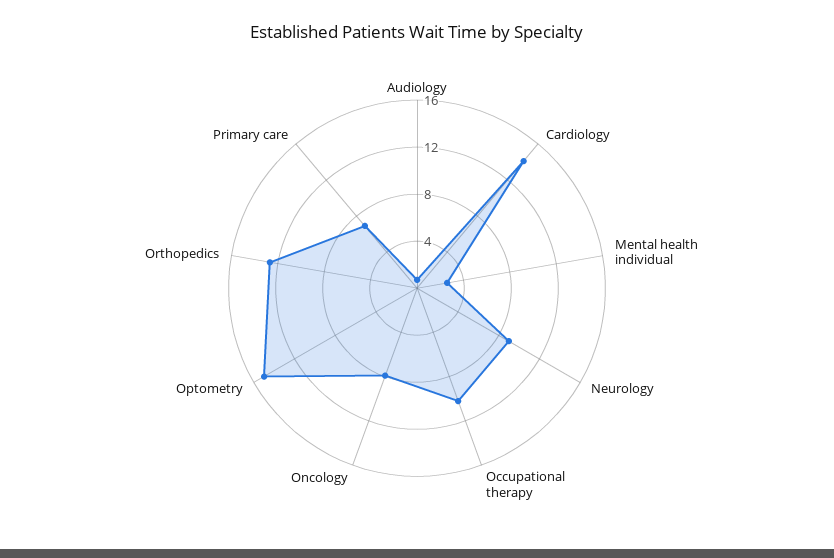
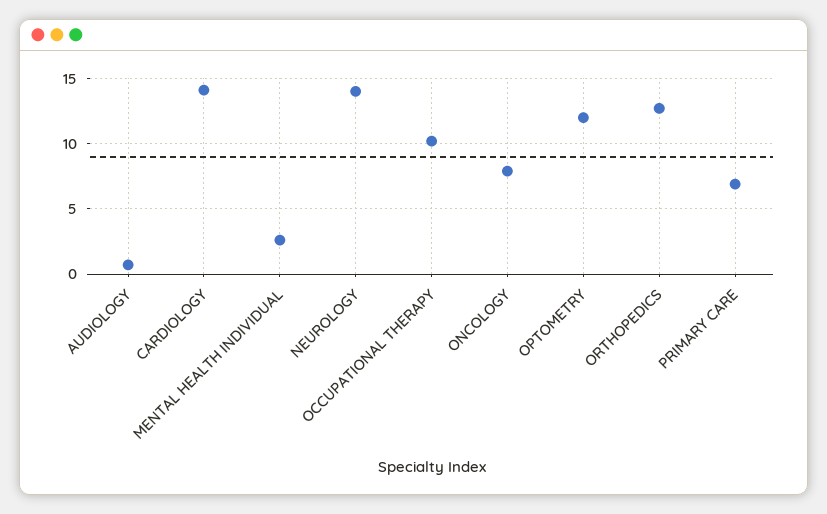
  {
    "Audiology": 0.5,
    "Cardiology": 14,
    "Mental health individual": 2.5,
-   "Neurology": 9,
+   "Neurology": 14,
    "Occupational therapy": 10,
    "Oncology": 8,
-   "Optometry": 15,
+   "Optometry": 12,
    "Orthopedics": 12.5,
    "Primary care": 7
  }

